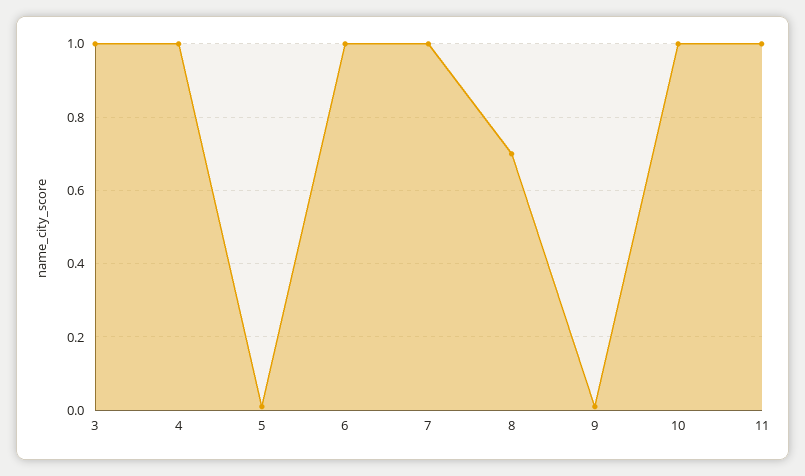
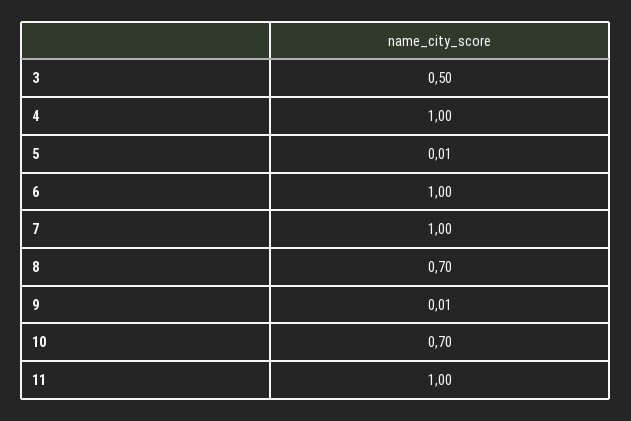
  {
-   "3": 1,
+   "3": 0.5,
    "4": 1,
    "5": 0.01,
    "6": 1,
    "7": 1,
    "8": 0.7,
    "9": 0.01,
-   "10": 1,
+   "10": 0.7,
    "11": 1
  }

